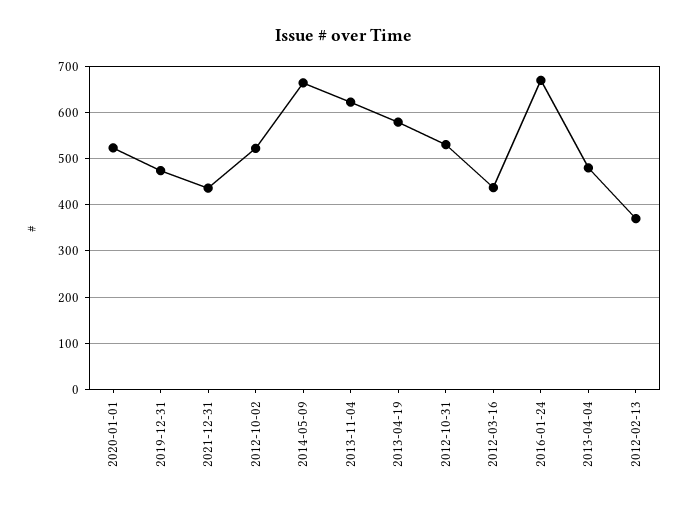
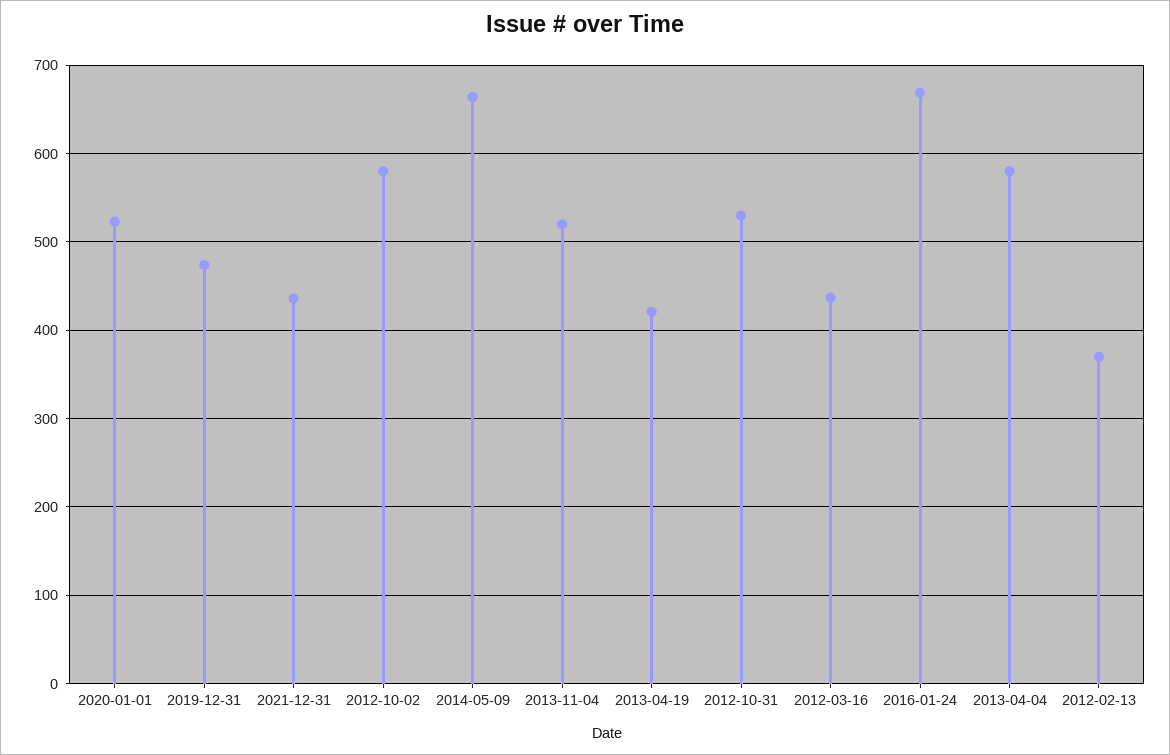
  {
    "2020-01-01": 520,
    "2019-12-31": 470,
    "2021-12-31": 440,
-   "2012-10-02": 520,
+   "2012-10-02": 580,
    "2014-05-09": 660,
-   "2013-11-04": 620,
+   "2013-11-04": 520,
-   "2013-04-19": 580,
+   "2013-04-19": 420,
    "2012-10-31": 530,
    "2012-03-16": 440,
    "2016-01-24": 670,
-   "2013-04-04": 480,
+   "2013-04-04": 580,
    "2012-02-13": 370
  }

